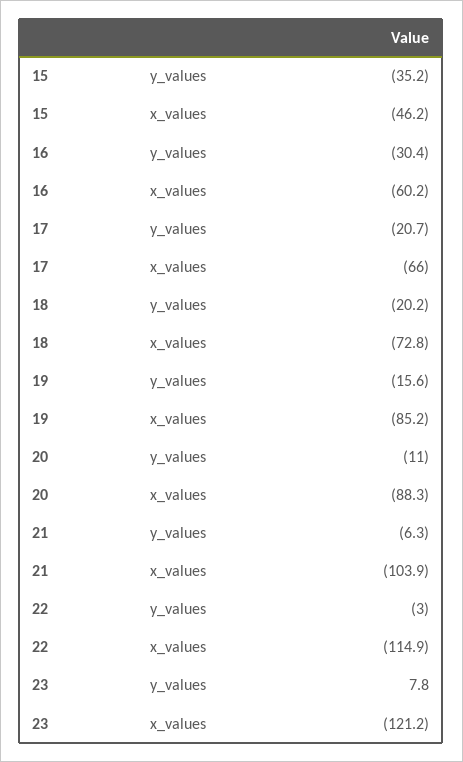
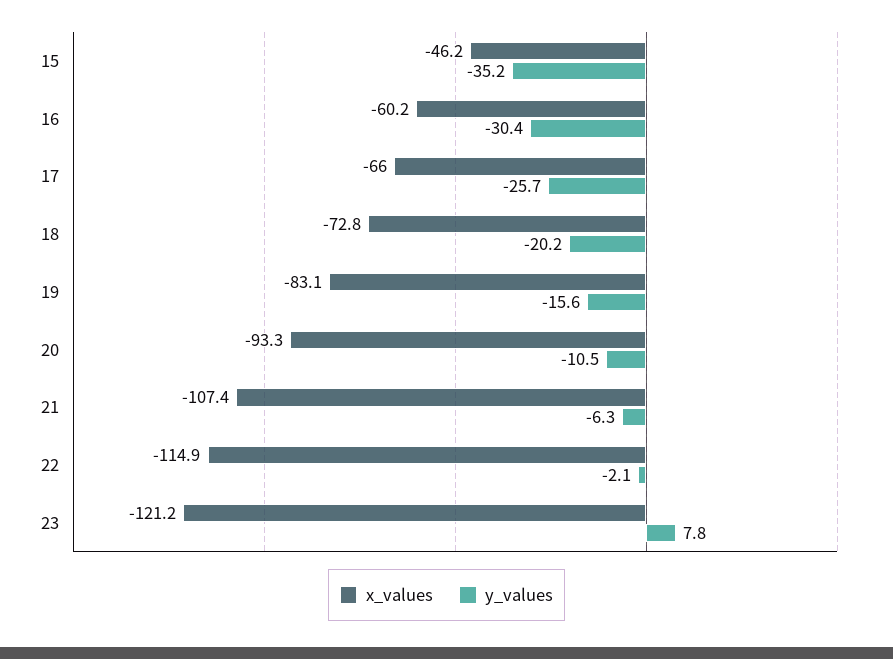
  {
    "y_values": {
      "15": -35.2,
      "16": -30.4,
-     "17": -20.7,
+     "17": -25.7,
      "18": -20.2,
      "19": -15.6,
-     "20": -11,
+     "20": -10.5,
      "21": -6.3,
-     "22": -3,
+     "22": -2.1,
      "23": 7.8
    },
    "x_values": {
      "15": -46.2,
      "16": -60.2,
      "17": -66,
      "18": -72.8,
-     "19": -85.2,
+     "19": -83.1,
-     "20": -88.3,
+     "20": -93.3,
-     "21": -103.9,
+     "21": -107.4,
      "22": -114.9,
      "23": -121.2
    }
  }

